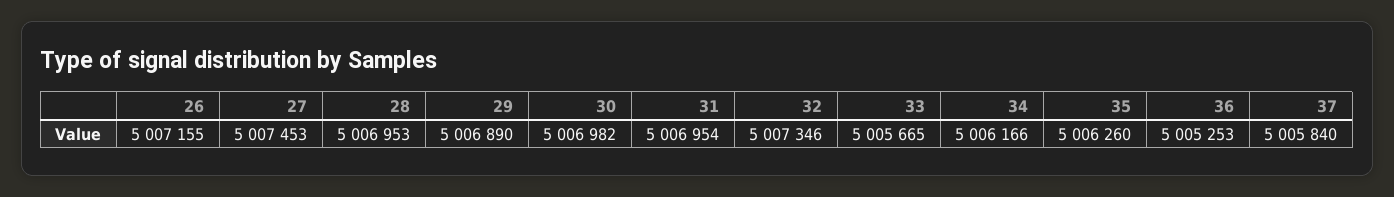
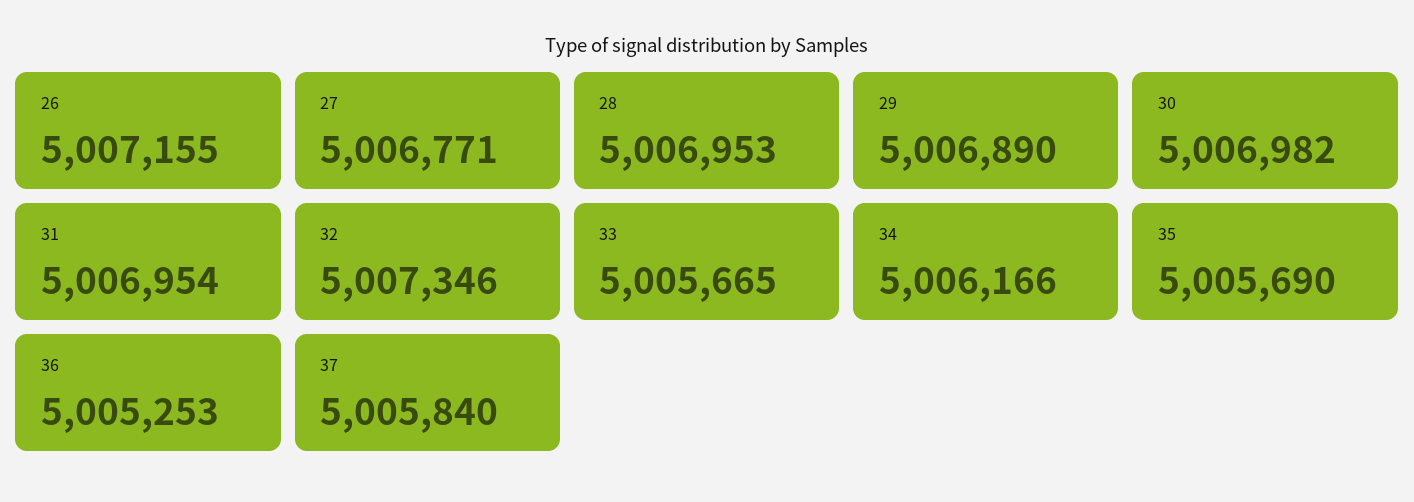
  {
    "26": 5007155,
-   "27": 5007453,
+   "27": 5006771,
    "28": 5006953,
    "29": 5006890,
    "30": 5006982,
    "31": 5006954,
    "32": 5007346,
    "33": 5005665,
    "34": 5006166,
-   "35": 5006260,
+   "35": 5005690,
    "36": 5005253,
    "37": 5005840
  }

